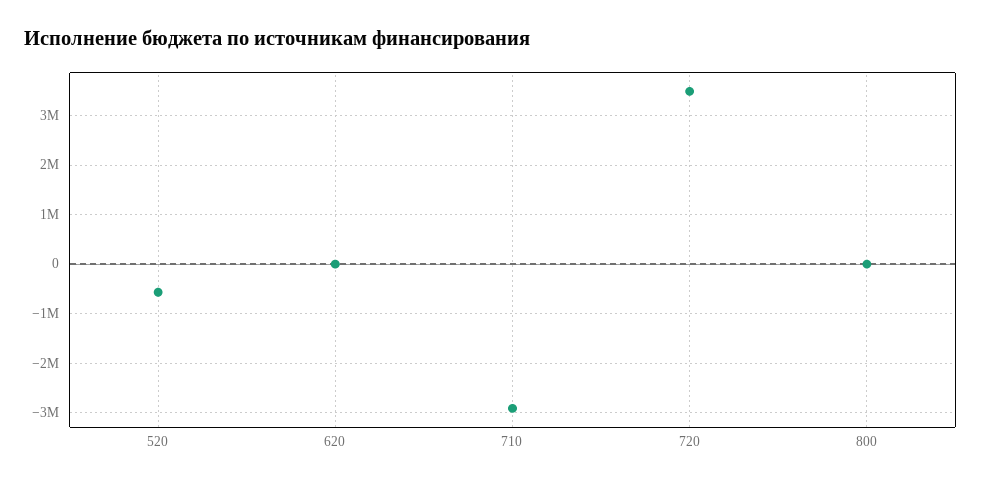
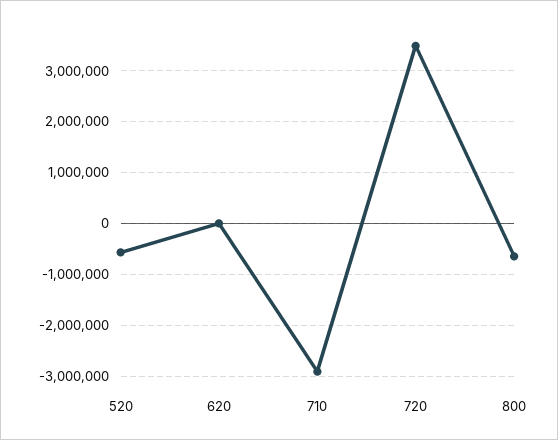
  {
    "520": -600000,
    "620": 0,
    "710": -3000000,
    "720": 3400000,
-   "800": 0
+   "800": -600000
  }

